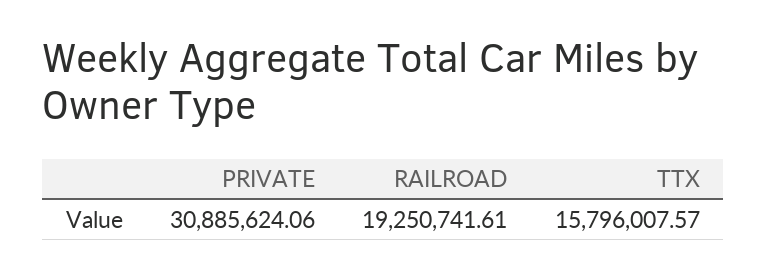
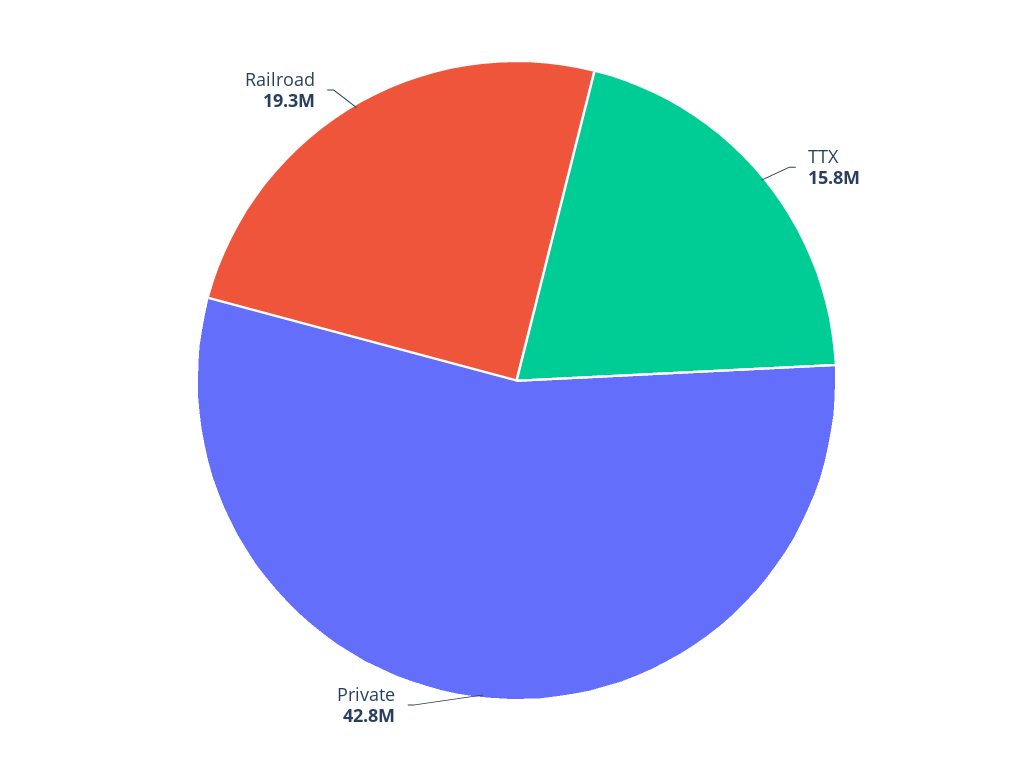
  {
-   "PRIVATE": 30885624.06,
+   "PRIVATE": 42800000,
    "RAILROAD": 19250741.61,
    "TTX": 15796007.57
  }

